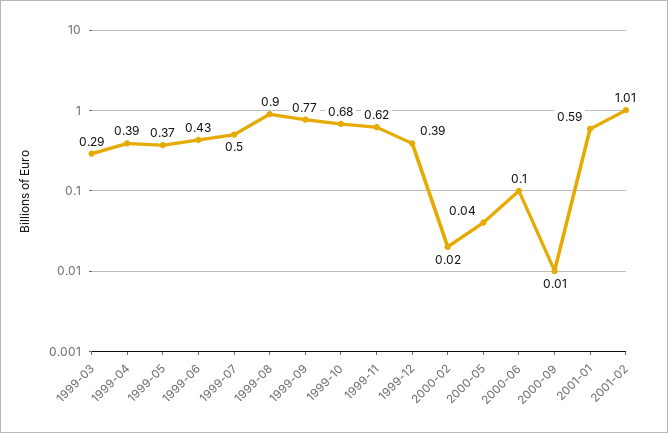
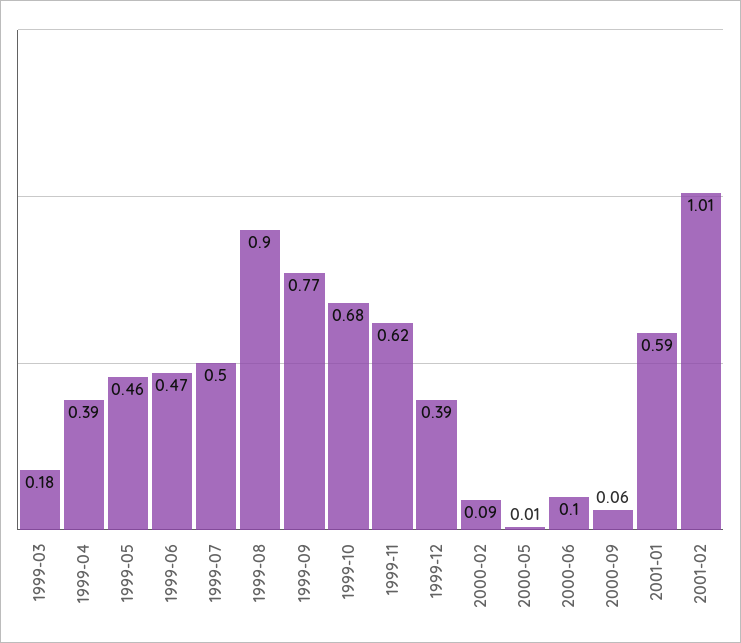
  {
-   "1999-03": 0.29,
+   "1999-03": 0.18,
    "1999-04": 0.39,
-   "1999-05": 0.37,
+   "1999-05": 0.46,
-   "1999-06": 0.43,
+   "1999-06": 0.47,
    "1999-07": 0.5,
    "1999-08": 0.9,
    "1999-09": 0.77,
    "1999-10": 0.68,
    "1999-11": 0.62,
    "1999-12": 0.39,
-   "2000-02": 0.02,
+   "2000-02": 0.09,
-   "2000-05": 0.04,
+   "2000-05": 0.01,
    "2000-06": 0.1,
-   "2000-09": 0.01,
+   "2000-09": 0.06,
    "2001-01": 0.59,
    "2001-02": 1.01
  }

